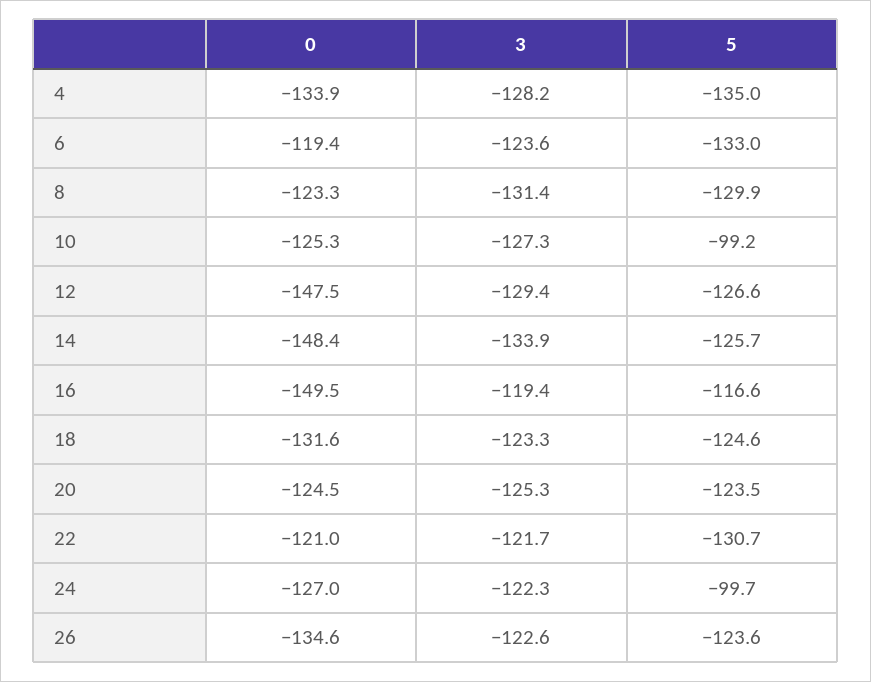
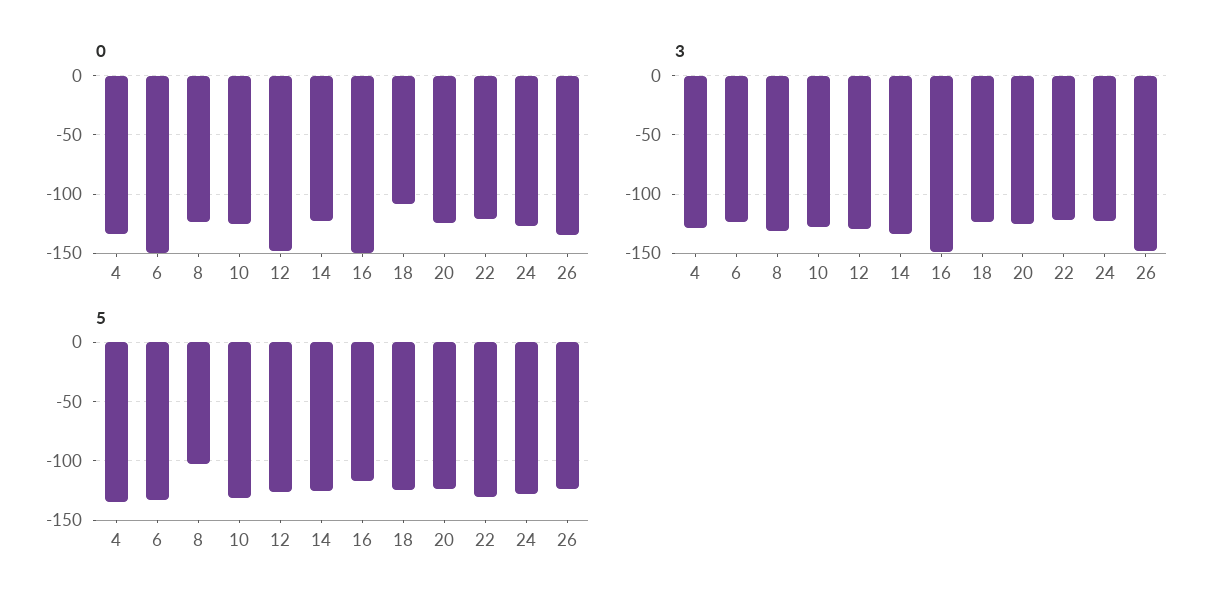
  {
    "0": {
      "4": -133.9,
-     "6": -119.4,
+     "6": -150,
      "8": -123.3,
      "10": -125.3,
      "12": -147.5,
-     "14": -148.4,
+     "14": -120,
      "16": -149.5,
-     "18": -131.6,
+     "18": -110,
      "20": -124.5,
      "22": -121,
      "24": -127,
      "26": -134.6
    },
    "3": {
      "4": -128.2,
      "6": -123.6,
      "8": -131.4,
      "10": -127.3,
      "12": -129.4,
      "14": -133.9,
-     "16": -119.4,
+     "16": -150,
      "18": -123.3,
      "20": -125.3,
      "22": -121.7,
      "24": -122.3,
-     "26": -122.6
+     "26": -150
    },
    "5": {
      "4": -135,
      "6": -133,
-     "8": -129.9,
+     "8": -100,
-     "10": -99.2,
+     "10": -130,
      "12": -126.6,
      "14": -125.7,
      "16": -116.6,
      "18": -124.6,
      "20": -123.5,
      "22": -130.7,
-     "24": -99.7,
+     "24": -130,
      "26": -123.6
    }
  }

